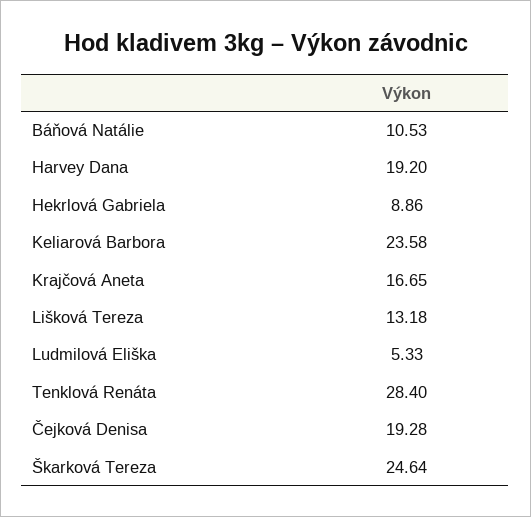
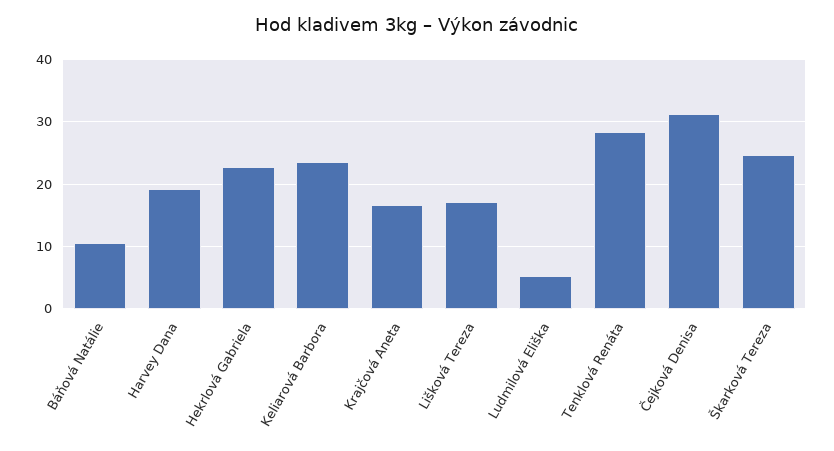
  {
    "Báňová Natálie": 10.53,
    "Harvey Dana": 19.2,
-   "Hekrlová Gabriela": 8.86,
+   "Hekrlová Gabriela": 23,
    "Keliarová Barbora": 23.58,
    "Krajčová Aneta": 16.65,
-   "Lišková Tereza": 13.18,
+   "Lišková Tereza": 17,
    "Ludmilová Eliška": 5.33,
    "Tenklová Renáta": 28.4,
-   "Čejková Denisa": 19.28,
+   "Čejková Denisa": 31,
    "Škarková Tereza": 24.64
  }

